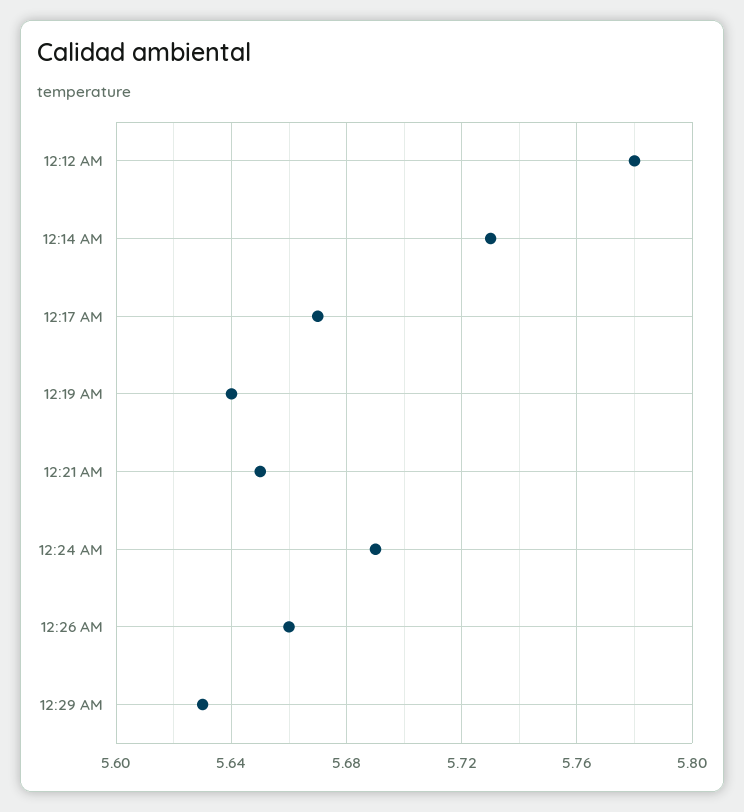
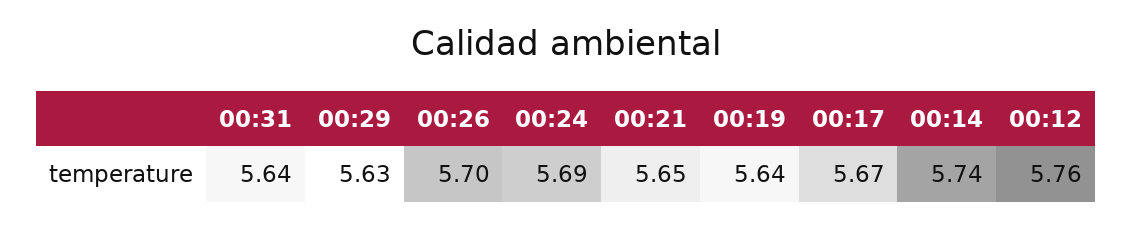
  {
-   "12:12 AM": 5.78,
+   "12:12 AM": 5.76,
-   "12:14 AM": 5.73,
+   "12:14 AM": 5.74,
    "12:17 AM": 5.67,
    "12:19 AM": 5.64,
    "12:21 AM": 5.65,
    "12:24 AM": 5.69,
-   "12:26 AM": 5.66,
+   "12:26 AM": 5.7,
-   "12:29 AM": 5.63
+   "12:29 AM": 5.63,
+   "00:31": 5.64
  }

